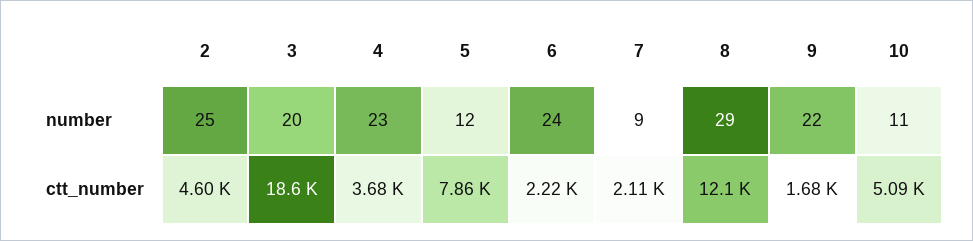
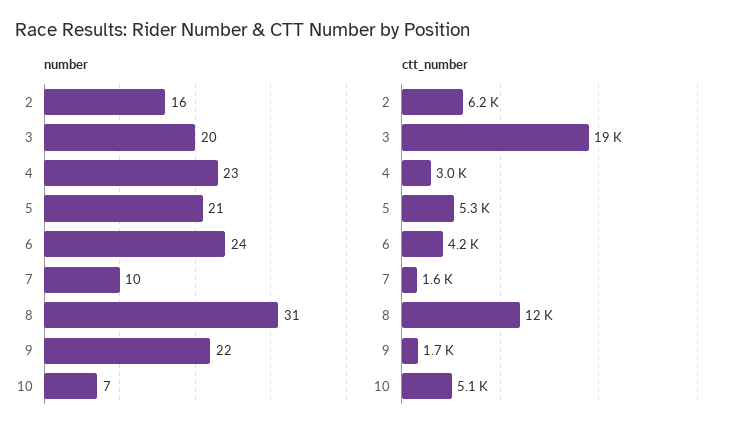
  {
    "number": {
-     "2": 25,
+     "2": 16,
      "3": 20,
      "4": 23,
-     "5": 12,
+     "5": 21,
      "6": 24,
-     "7": 9,
+     "7": 10,
-     "8": 29,
+     "8": 31,
      "9": 22,
-     "10": 11
+     "10": 7
    },
    "ctt_number": {
-     "2": 4600,
+     "2": 6200,
      "3": 18600,
-     "4": 3680,
+     "4": 3000,
-     "5": 7860,
+     "5": 5300,
-     "6": 2220,
+     "6": 4200,
-     "7": 2110,
+     "7": 1600,
      "8": 12100,
      "9": 1680,
      "10": 5090
    }
  }

